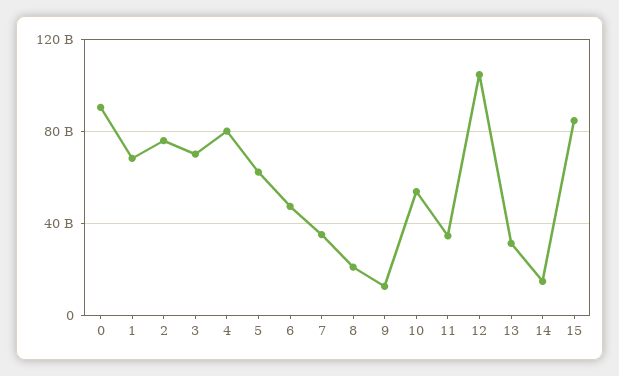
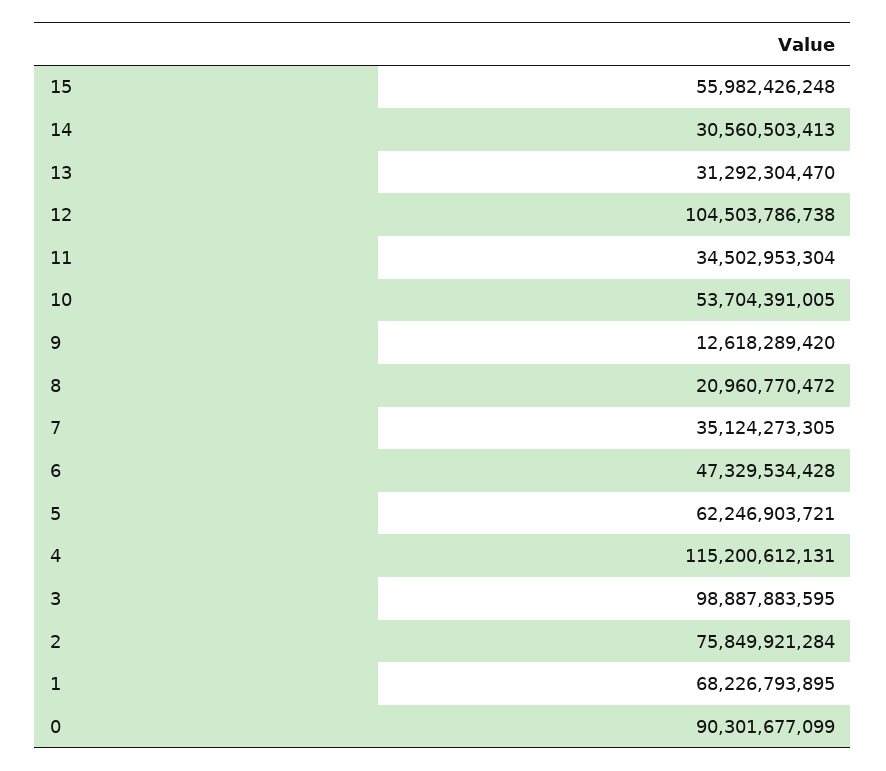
  {
    "0": 90301677099,
    "1": 68226793895,
    "2": 75849921284,
-   "3": 70000000000,
+   "3": 98887883595,
-   "4": 80000000000,
+   "4": 115200612131,
    "5": 62246903721,
    "6": 47329534428,
    "7": 35124273305,
    "8": 20960770472,
    "9": 12618289420,
    "10": 53704391005,
    "11": 34502953304,
    "12": 104503786738,
    "13": 31292304470,
-   "14": 15000000000,
+   "14": 30560503413,
-   "15": 85000000000
+   "15": 55982426248
  }

